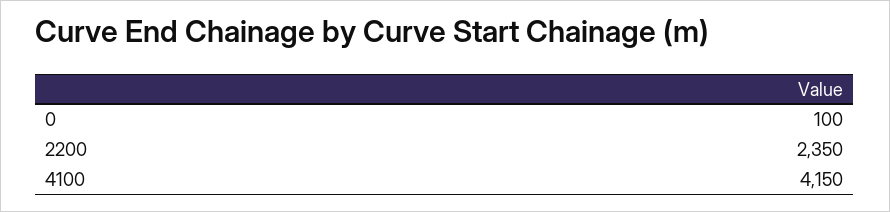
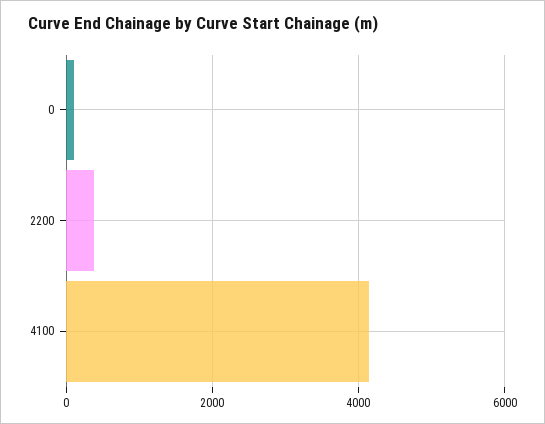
  {
    "0": 100,
-   "2200": 2350,
+   "2200": 400,
    "4100": 4150
  }

